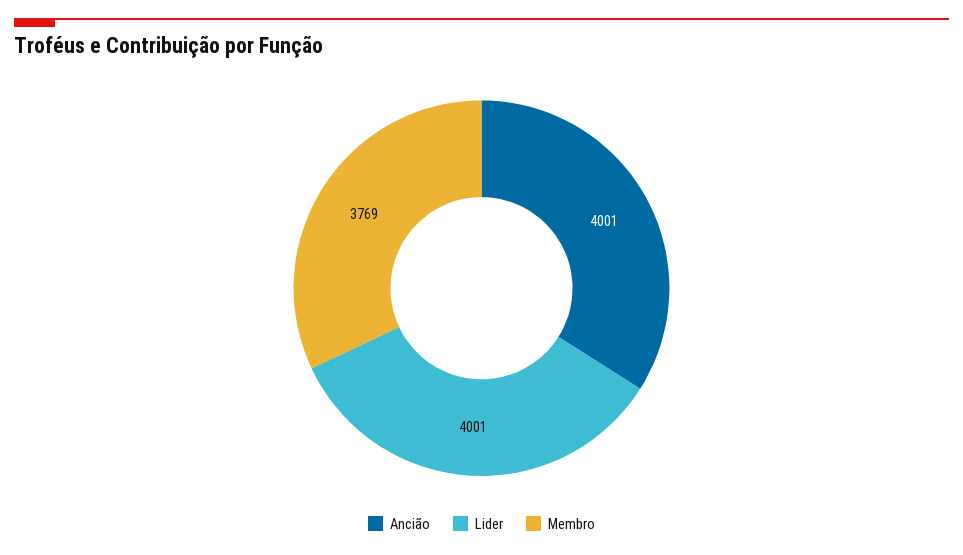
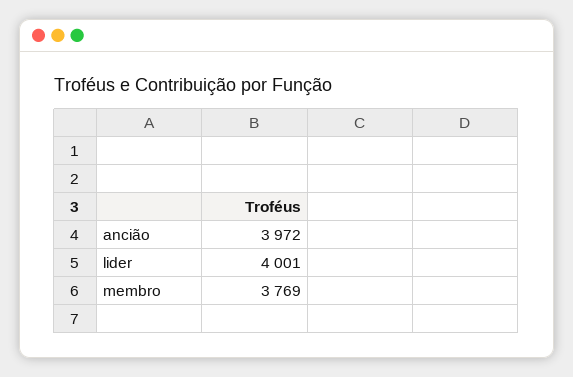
  {
-   "Ancião": 4001,
+   "Ancião": 3972,
    "Lider": 4001,
    "Membro": 3769
  }

